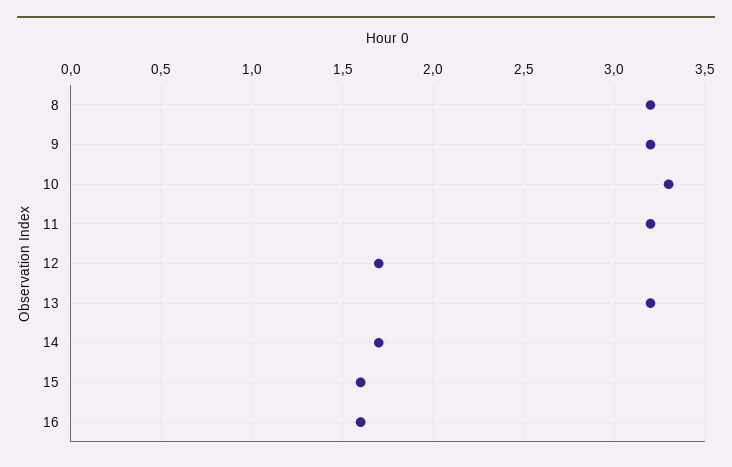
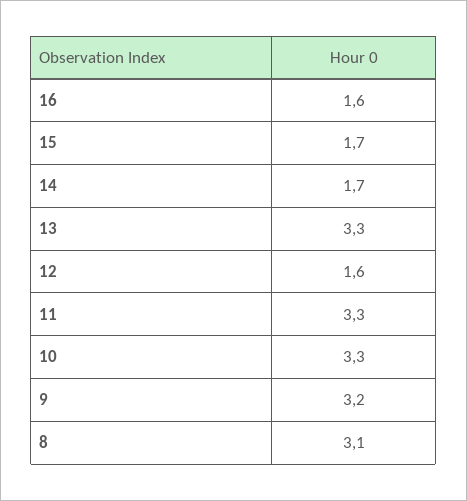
  {
-   "8": 3.2,
+   "8": 3.1,
    "9": 3.2,
    "10": 3.3,
-   "11": 3.2,
+   "11": 3.3,
-   "12": 1.7,
+   "12": 1.6,
-   "13": 3.2,
+   "13": 3.3,
    "14": 1.7,
-   "15": 1.6,
+   "15": 1.7,
    "16": 1.6
  }

